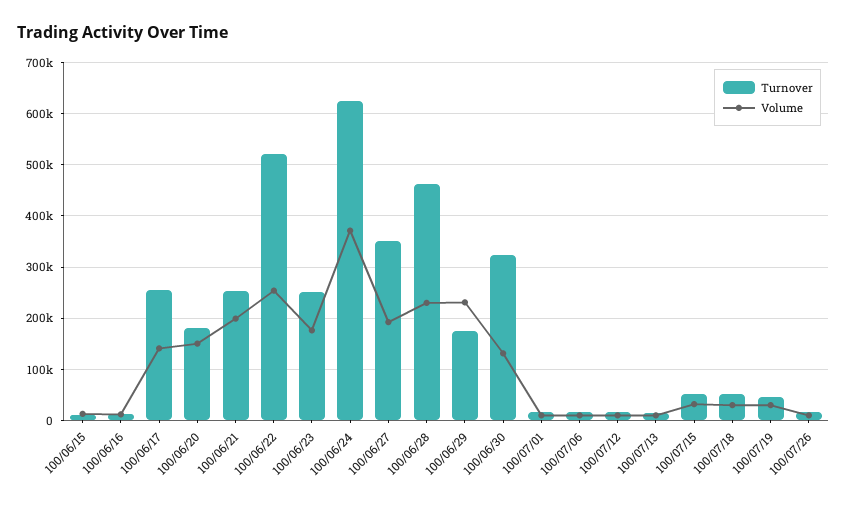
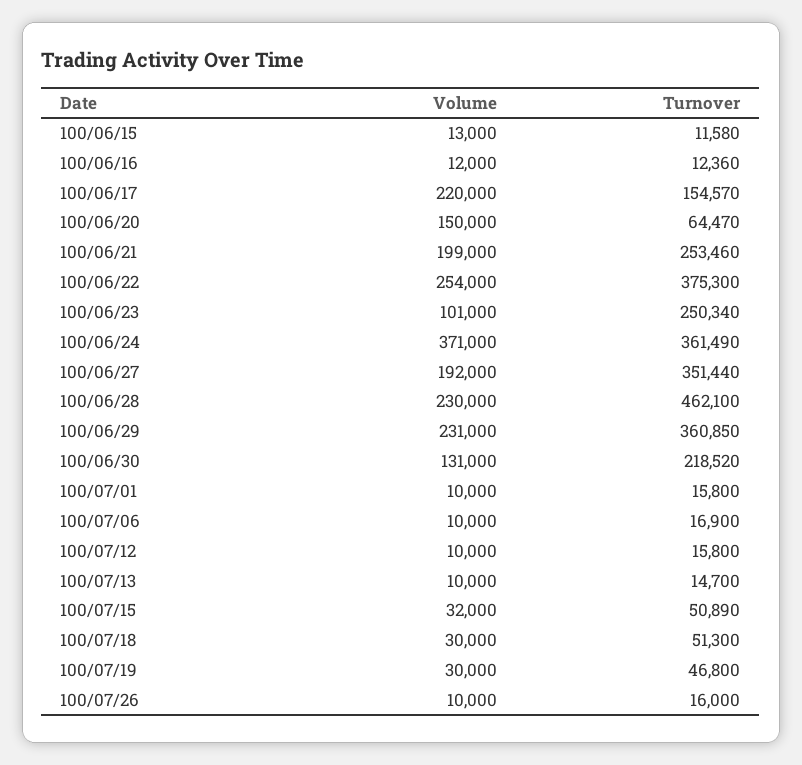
  {
    "Turnover": {
      "100/06/15": 11580,
      "100/06/16": 12360,
-     "100/06/17": 260000,
+     "100/06/17": 154570,
-     "100/06/20": 180000,
+     "100/06/20": 64470,
      "100/06/21": 253460,
-     "100/06/22": 520000,
+     "100/06/22": 375300,
      "100/06/23": 250340,
-     "100/06/24": 620000,
+     "100/06/24": 361490,
      "100/06/27": 351440,
      "100/06/28": 462100,
-     "100/06/29": 180000,
+     "100/06/29": 360850,
-     "100/06/30": 320000,
+     "100/06/30": 218520,
      "100/07/01": 15800,
      "100/07/06": 16900,
      "100/07/12": 15800,
      "100/07/13": 14700,
      "100/07/15": 50890,
      "100/07/18": 51300,
      "100/07/19": 46800,
      "100/07/26": 16000
    },
    "Volume": {
      "100/06/15": 13000,
      "100/06/16": 12000,
-     "100/06/17": 140000,
+     "100/06/17": 220000,
      "100/06/20": 150000,
      "100/06/21": 199000,
      "100/06/22": 254000,
-     "100/06/23": 180000,
+     "100/06/23": 101000,
      "100/06/24": 371000,
      "100/06/27": 192000,
      "100/06/28": 230000,
      "100/06/29": 231000,
      "100/06/30": 131000,
      "100/07/01": 10000,
      "100/07/06": 10000,
      "100/07/12": 10000,
      "100/07/13": 10000,
      "100/07/15": 32000,
      "100/07/18": 30000,
      "100/07/19": 30000,
      "100/07/26": 10000
    }
  }

